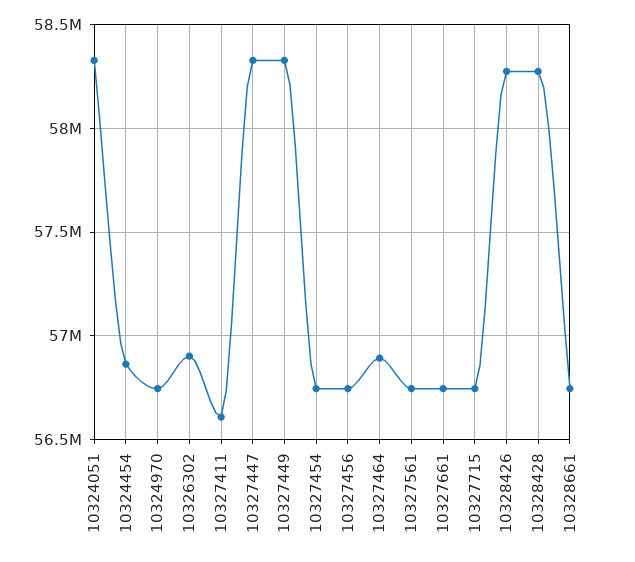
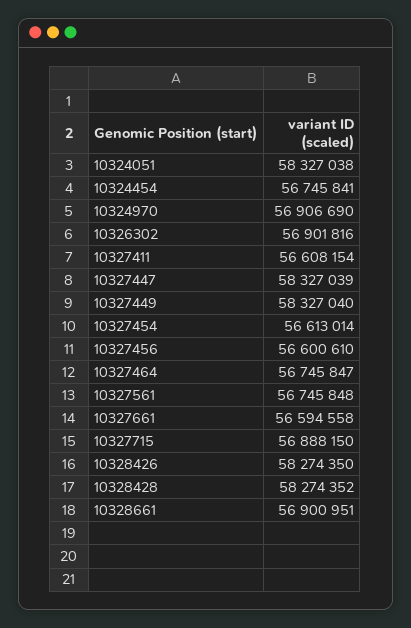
  {
    "10324051": 58327038,
-   "10324454": 56850000,
+   "10324454": 56745841,
-   "10324970": 56750000,
+   "10324970": 56906690,
    "10326302": 56901816,
    "10327411": 56608154,
    "10327447": 58327039,
    "10327449": 58327040,
-   "10327454": 56750000,
+   "10327454": 56613014,
-   "10327456": 56750000,
+   "10327456": 56600610,
-   "10327464": 56900000,
+   "10327464": 56745847,
    "10327561": 56745848,
-   "10327661": 56750000,
+   "10327661": 56594558,
-   "10327715": 56750000,
+   "10327715": 56888150,
    "10328426": 58274350,
    "10328428": 58274352,
-   "10328661": 56750000
+   "10328661": 56900951
  }

